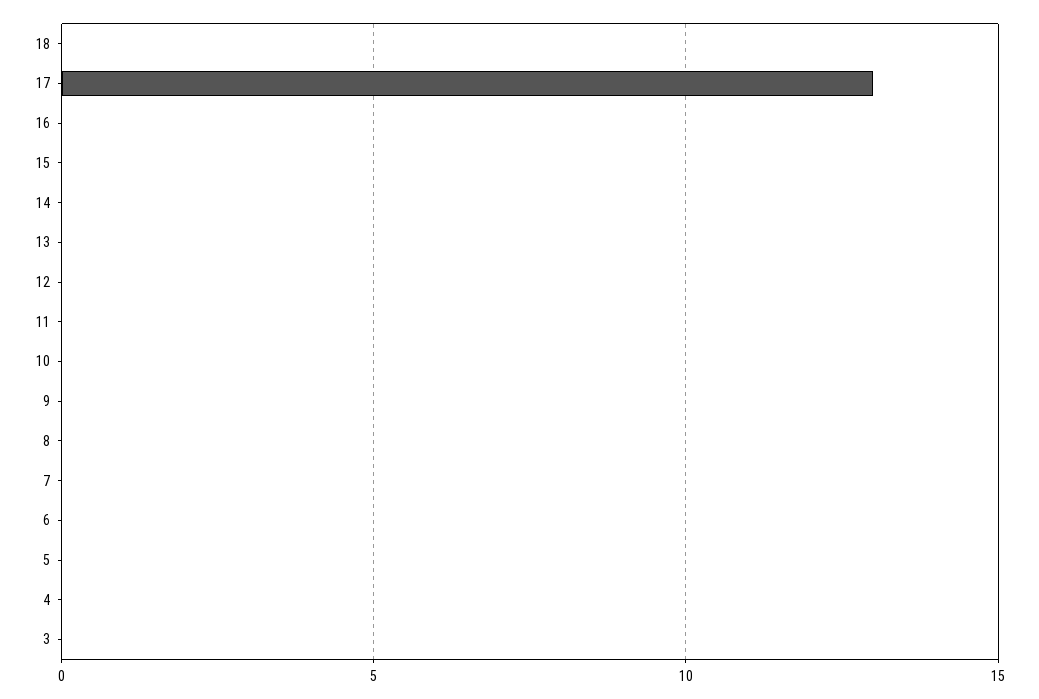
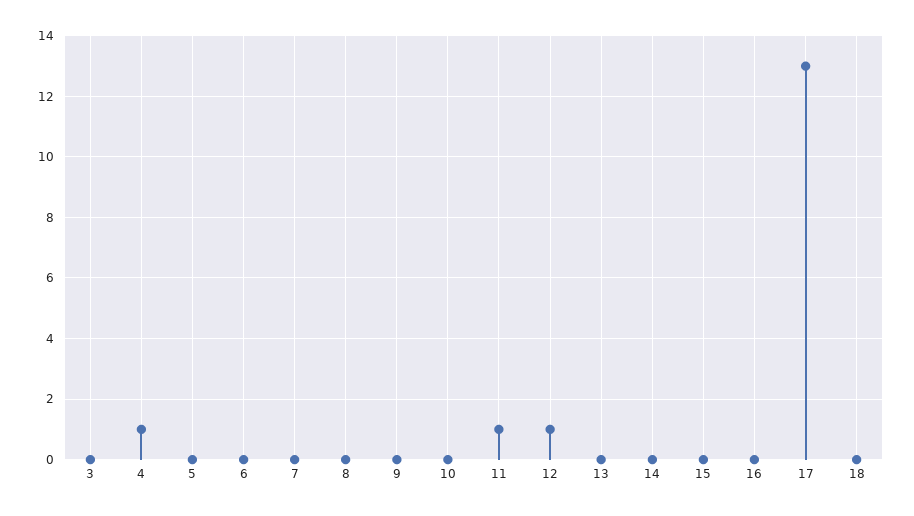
  {
    "18": 0,
    "17": 13,
    "16": 0,
    "15": 0,
    "14": 0,
    "13": 0,
-   "12": 0,
+   "12": 1,
-   "11": 0,
+   "11": 1,
    "10": 0,
    "9": 0,
    "8": 0,
    "7": 0,
    "6": 0,
    "5": 0,
-   "4": 0,
+   "4": 1,
    "3": 0
  }

